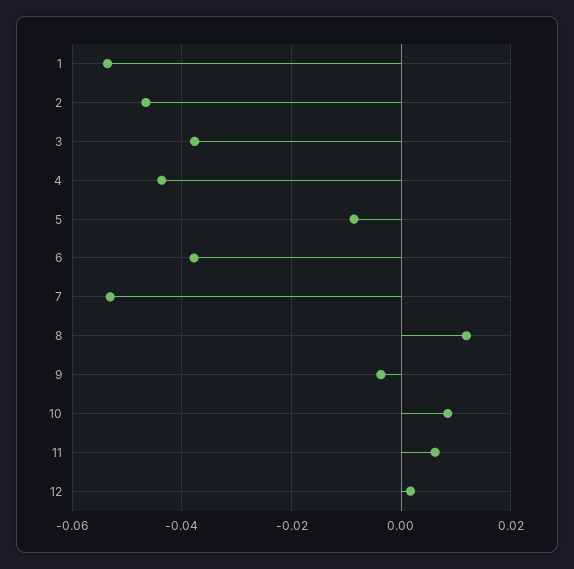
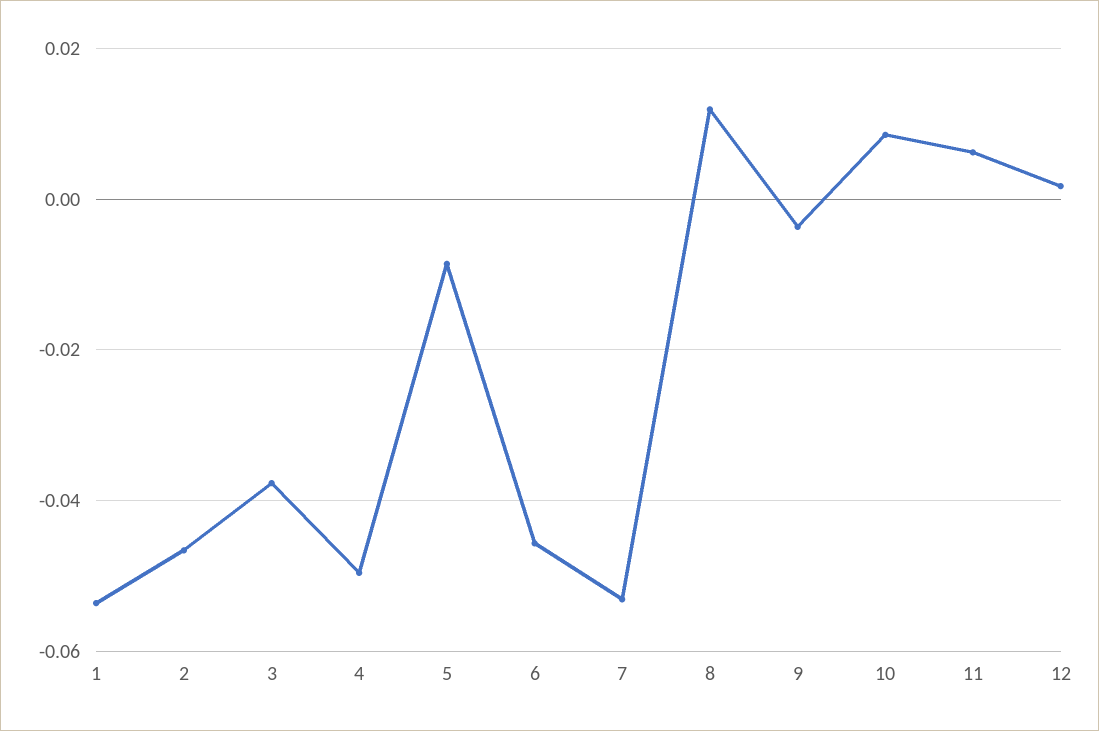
  {
    "1": -0.054,
    "2": -0.046,
    "3": -0.038,
-   "4": -0.044,
+   "4": -0.05,
    "5": -0.008,
-   "6": -0.038,
+   "6": -0.046,
    "7": -0.054,
    "8": 0.012,
    "9": -0.004,
    "10": 0.008,
    "11": 0.006,
    "12": 0.002
  }

